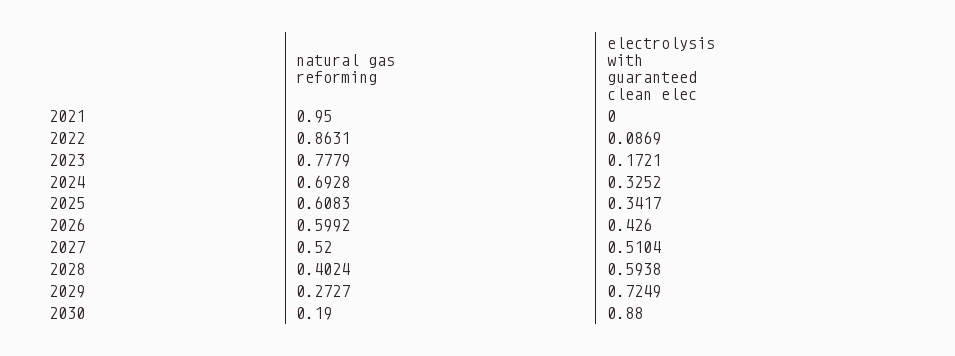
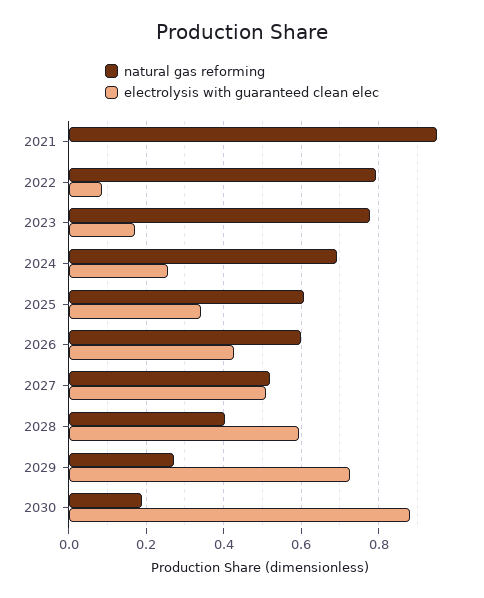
  {
    "natural gas reforming": {
      "2021": 0.95,
-     "2022": 0.8631,
+     "2022": 0.8,
      "2023": 0.7779,
      "2024": 0.6928,
      "2025": 0.6083,
      "2026": 0.5992,
      "2027": 0.52,
      "2028": 0.4024,
      "2029": 0.2727,
      "2030": 0.19
    },
    "electrolysis with guaranteed clean elec": {
      "2021": 0,
      "2022": 0.0869,
      "2023": 0.1721,
-     "2024": 0.3252,
+     "2024": 0.26,
      "2025": 0.3417,
      "2026": 0.426,
      "2027": 0.5104,
      "2028": 0.5938,
      "2029": 0.7249,
      "2030": 0.88
    }
  }

